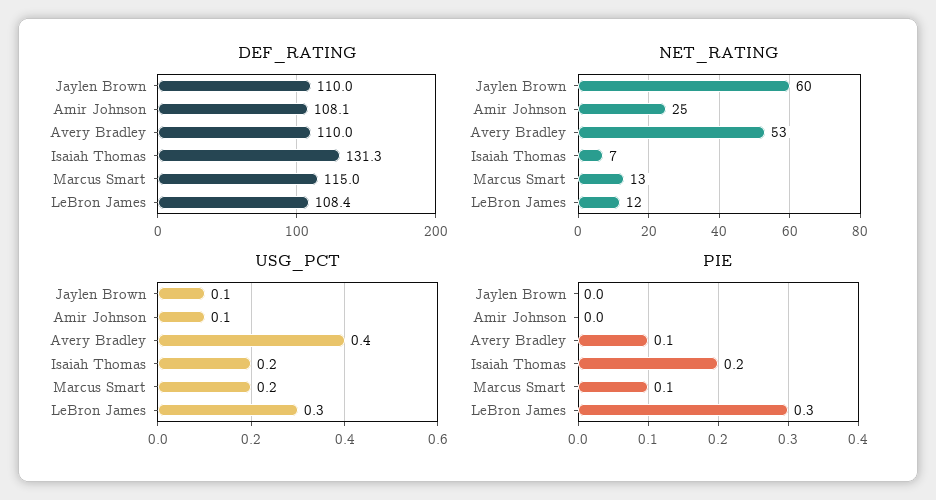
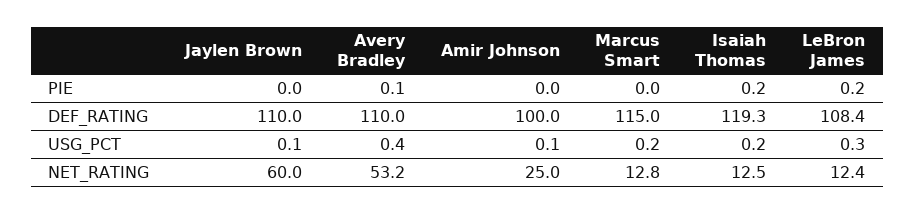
  {
    "DEF_RATING": {
      "Jaylen Brown": 110,
-     "Amir Johnson": 108.1,
+     "Amir Johnson": 100,
      "Avery Bradley": 110,
-     "Isaiah Thomas": 131.3,
+     "Isaiah Thomas": 119.3,
      "Marcus Smart": 115,
      "LeBron James": 108.4
    },
    "NET_RATING": {
      "Jaylen Brown": 60,
      "Amir Johnson": 25,
      "Avery Bradley": 53.2,
-     "Isaiah Thomas": 7,
+     "Isaiah Thomas": 12.5,
      "Marcus Smart": 12.8,
      "LeBron James": 12.4
    },
    "USG_PCT": {
      "Jaylen Brown": 0.1,
      "Amir Johnson": 0.1,
      "Avery Bradley": 0.4,
      "Isaiah Thomas": 0.2,
      "Marcus Smart": 0.2,
      "LeBron James": 0.3
    },
    "PIE": {
      "Jaylen Brown": 0,
      "Amir Johnson": 0,
      "Avery Bradley": 0.1,
      "Isaiah Thomas": 0.2,
-     "Marcus Smart": 0.1,
+     "Marcus Smart": 0,
-     "LeBron James": 0.3
+     "LeBron James": 0.2
    }
  }

